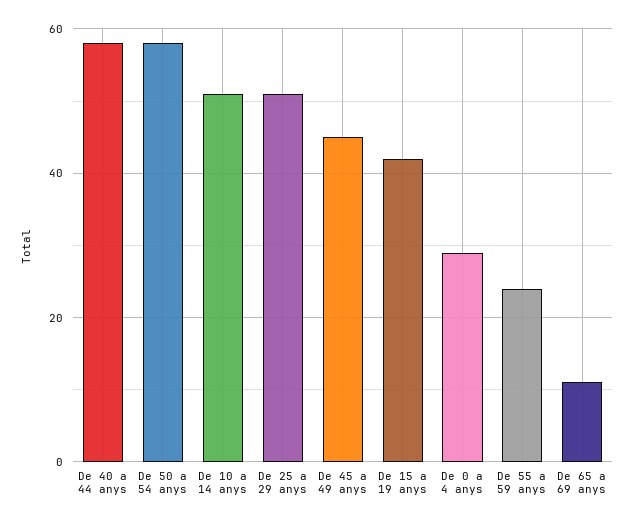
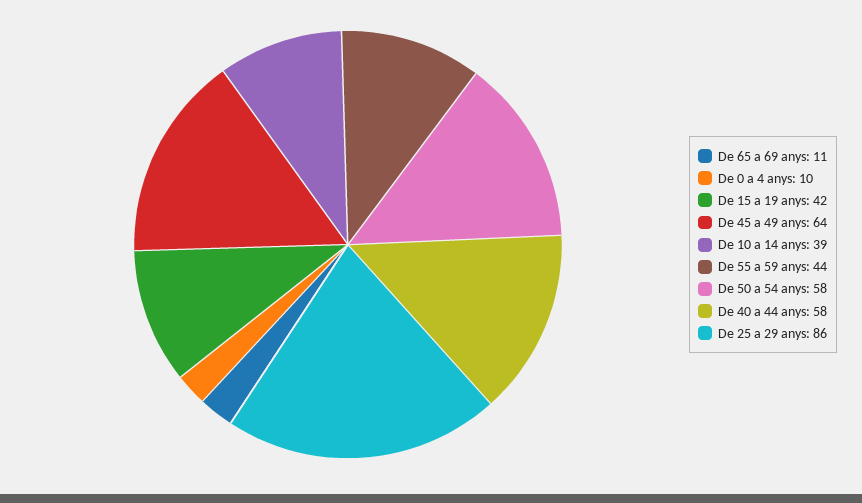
  {
    "De 40 a 44 anys": 58,
    "De 50 a 54 anys": 58,
-   "De 10 a 14 anys": 50,
+   "De 10 a 14 anys": 39,
-   "De 25 a 29 anys": 50,
+   "De 25 a 29 anys": 86,
-   "De 45 a 49 anys": 45,
+   "De 45 a 49 anys": 64,
    "De 15 a 19 anys": 42,
-   "De 0 a 4 anys": 30,
+   "De 0 a 4 anys": 10,
-   "De 55 a 59 anys": 25,
+   "De 55 a 59 anys": 44,
    "De 65 a 69 anys": 11
  }

